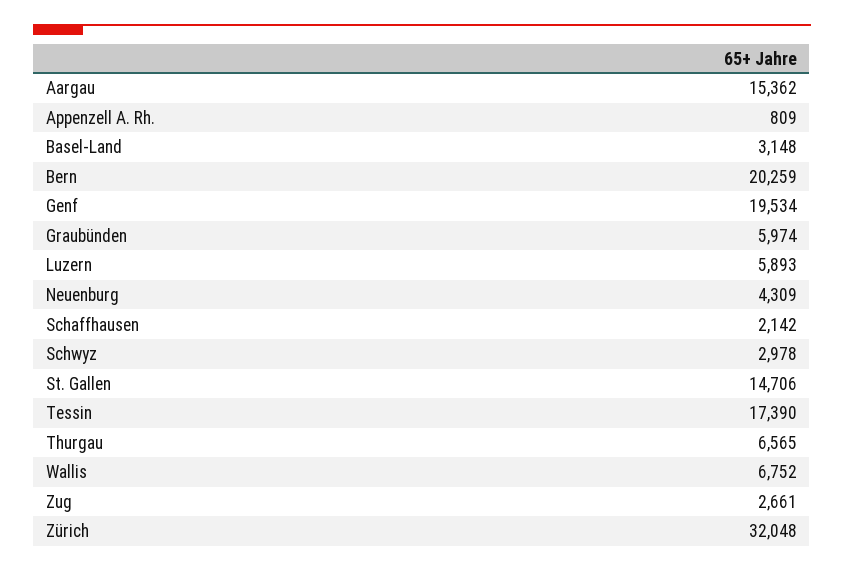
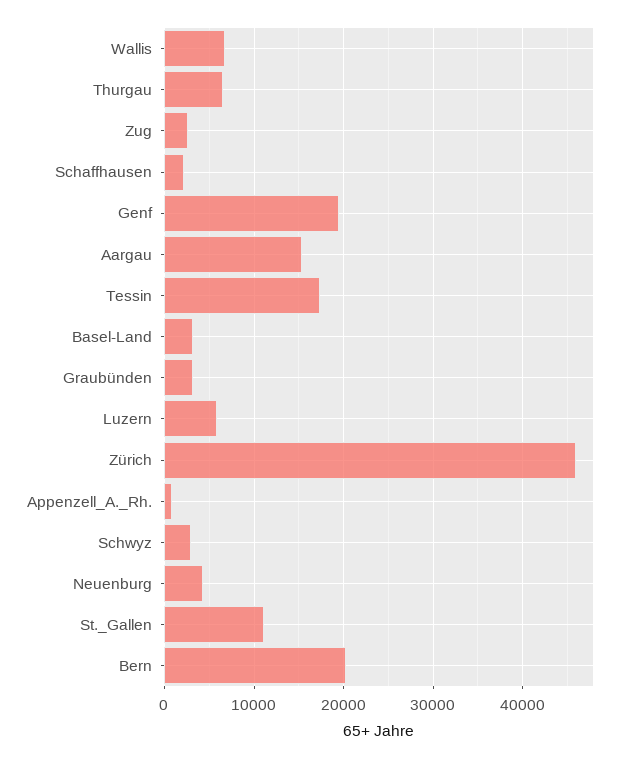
  {
    "Aargau": 15362,
    "Appenzell A. Rh.": 809,
    "Basel-Land": 3148,
    "Bern": 20259,
    "Genf": 19534,
-   "Graubünden": 5974,
+   "Graubünden": 3000,
    "Luzern": 5893,
    "Neuenburg": 4309,
    "Schaffhausen": 2142,
    "Schwyz": 2978,
-   "St. Gallen": 14706,
+   "St. Gallen": 11000,
    "Tessin": 17390,
    "Thurgau": 6565,
    "Wallis": 6752,
    "Zug": 2661,
-   "Zürich": 32048
+   "Zürich": 46000
  }

